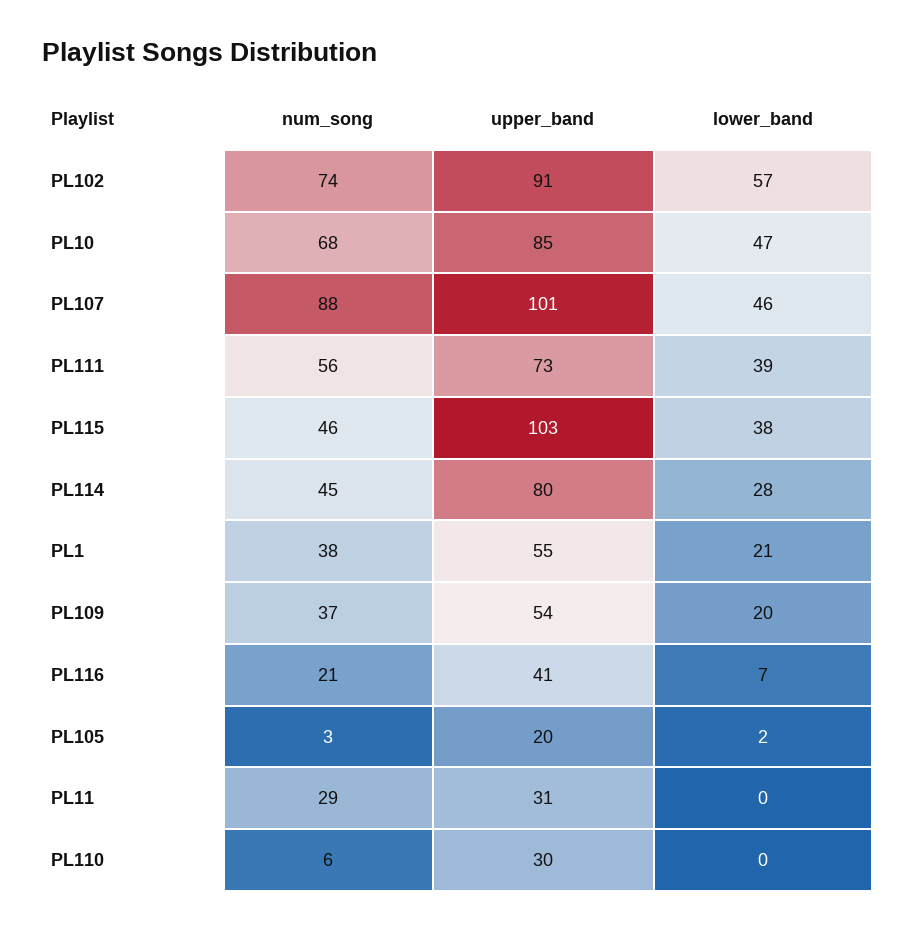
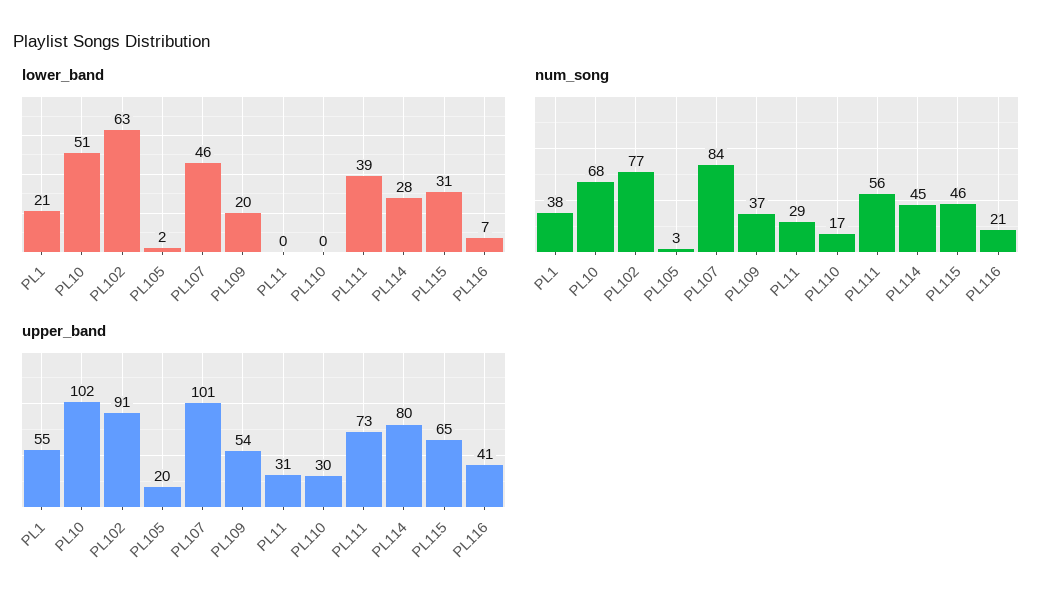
  {
    "num_song": {
-     "PL102": 74,
+     "PL102": 77,
      "PL10": 68,
-     "PL107": 88,
+     "PL107": 84,
      "PL111": 56,
      "PL115": 46,
      "PL114": 45,
      "PL1": 38,
      "PL109": 37,
      "PL116": 21,
      "PL105": 3,
      "PL11": 29,
-     "PL110": 6
+     "PL110": 17
    },
    "upper_band": {
      "PL102": 91,
-     "PL10": 85,
+     "PL10": 102,
      "PL107": 101,
      "PL111": 73,
-     "PL115": 103,
+     "PL115": 65,
      "PL114": 80,
      "PL1": 55,
      "PL109": 54,
      "PL116": 41,
      "PL105": 20,
      "PL11": 31,
      "PL110": 30
    },
    "lower_band": {
-     "PL102": 57,
+     "PL102": 63,
-     "PL10": 47,
+     "PL10": 51,
      "PL107": 46,
      "PL111": 39,
-     "PL115": 38,
+     "PL115": 31,
      "PL114": 28,
      "PL1": 21,
      "PL109": 20,
      "PL116": 7,
      "PL105": 2,
      "PL11": 0,
      "PL110": 0
    }
  }

